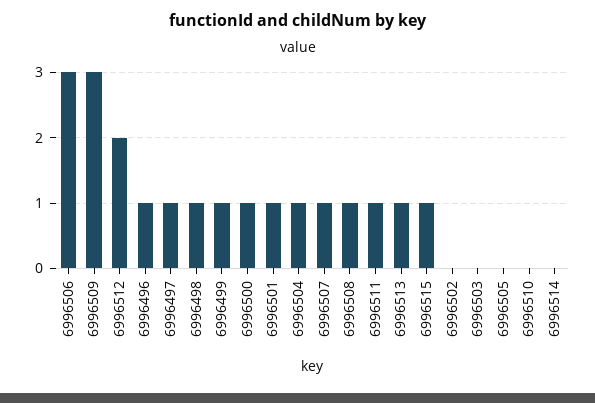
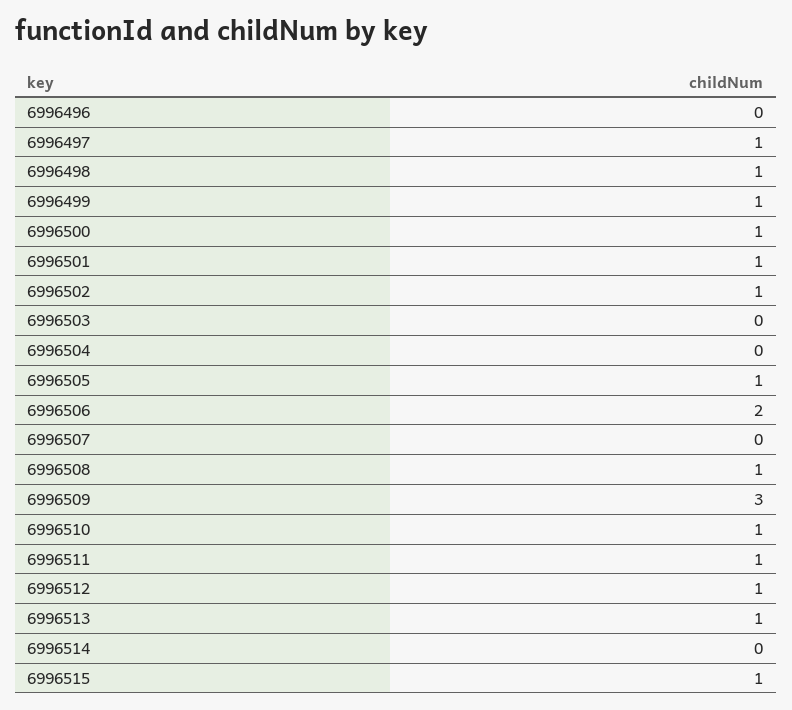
  {
-   "6996506": 3,
+   "6996506": 2,
    "6996509": 3,
-   "6996512": 2,
+   "6996512": 1,
-   "6996496": 1,
+   "6996496": 0,
    "6996497": 1,
    "6996498": 1,
    "6996499": 1,
    "6996500": 1,
    "6996501": 1,
-   "6996504": 1,
+   "6996504": 0,
-   "6996507": 1,
+   "6996507": 0,
    "6996508": 1,
    "6996511": 1,
    "6996513": 1,
    "6996515": 1,
-   "6996502": 0,
+   "6996502": 1,
    "6996503": 0,
-   "6996505": 0,
+   "6996505": 1,
-   "6996510": 0,
+   "6996510": 1,
    "6996514": 0
  }

